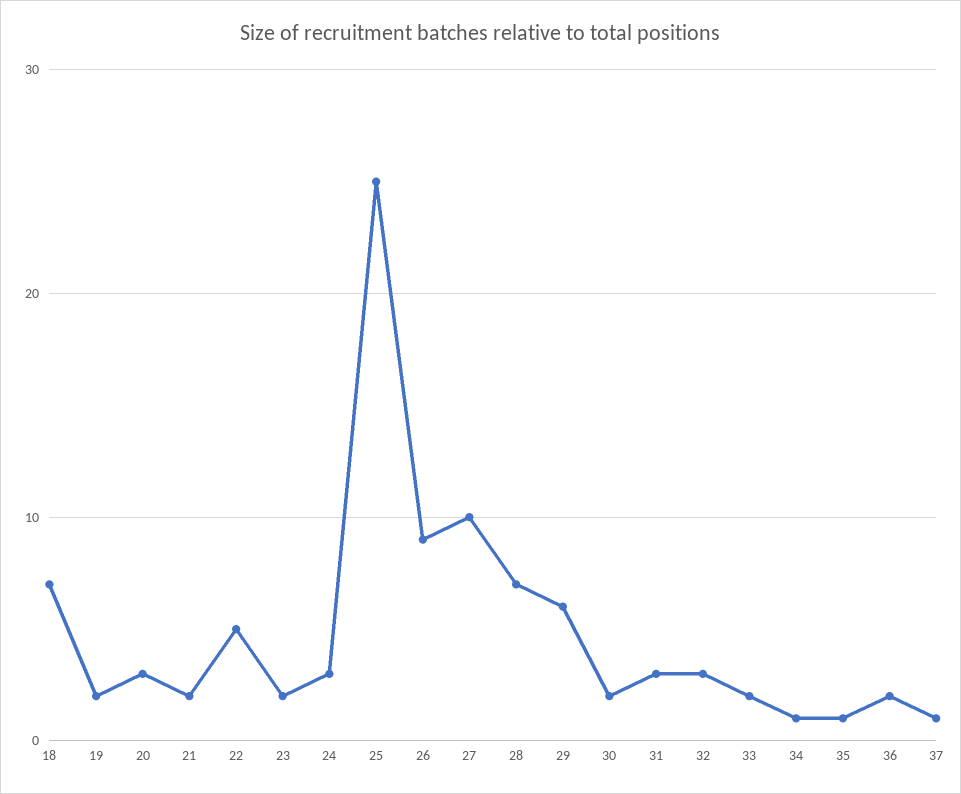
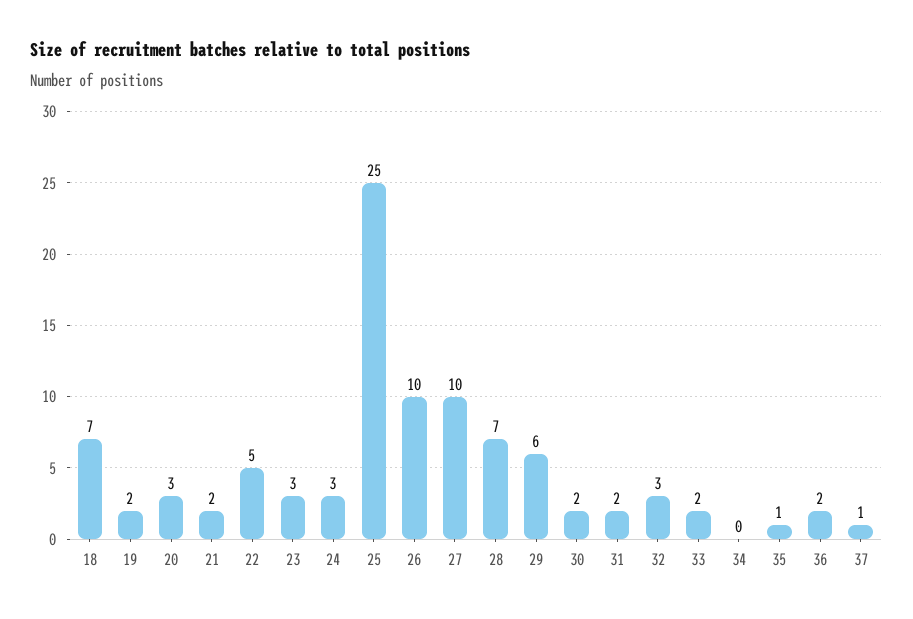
  {
    "18": 7,
    "19": 2,
    "20": 3,
    "21": 2,
    "22": 5,
-   "23": 2,
+   "23": 3,
    "24": 3,
    "25": 25,
-   "26": 9,
+   "26": 10,
    "27": 10,
    "28": 7,
    "29": 6,
    "30": 2,
-   "31": 3,
+   "31": 2,
    "32": 3,
    "33": 2,
-   "34": 1,
+   "34": 0,
    "35": 1,
    "36": 2,
    "37": 1
  }

